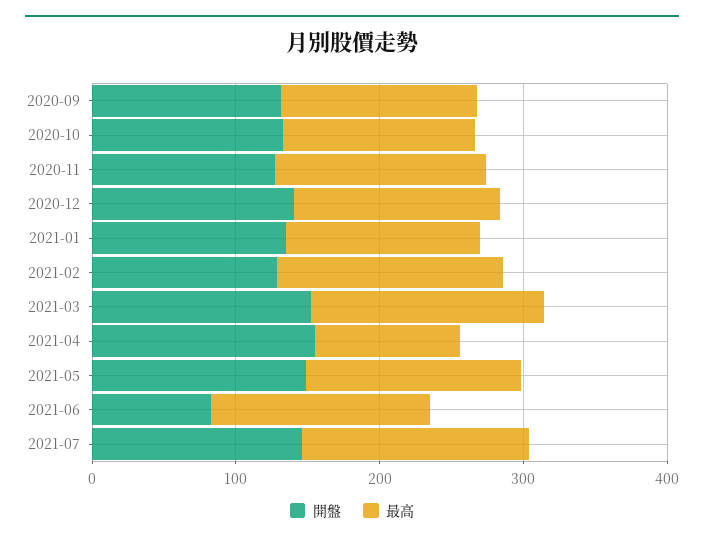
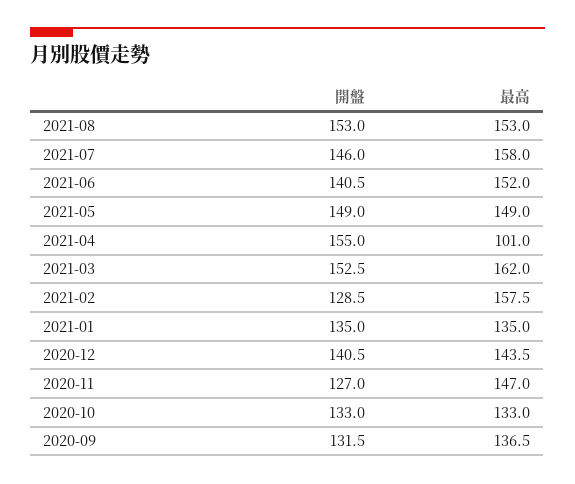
  {
    "開盤": {
      "2020-09": 131.5,
      "2020-10": 133,
      "2020-11": 127,
      "2020-12": 140.5,
      "2021-01": 135,
      "2021-02": 128.5,
      "2021-03": 152.5,
      "2021-04": 155,
      "2021-05": 149,
-     "2021-06": 80,
+     "2021-06": 140.5,
-     "2021-07": 146
+     "2021-07": 146,
+     "2021-08": 153
    },
    "最高": {
      "2020-09": 136.5,
      "2020-10": 133,
      "2020-11": 147,
      "2020-12": 143.5,
      "2021-01": 135,
      "2021-02": 157.5,
      "2021-03": 162,
      "2021-04": 101,
      "2021-05": 149,
      "2021-06": 152,
-     "2021-07": 158
+     "2021-07": 158,
+     "2021-08": 153
    }
  }

